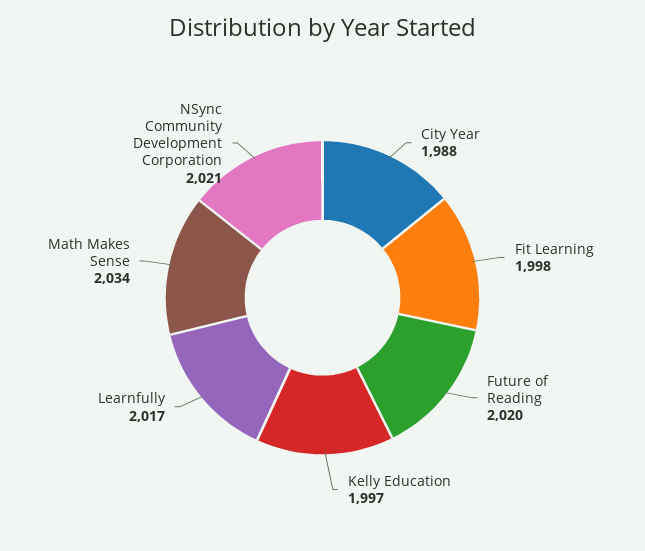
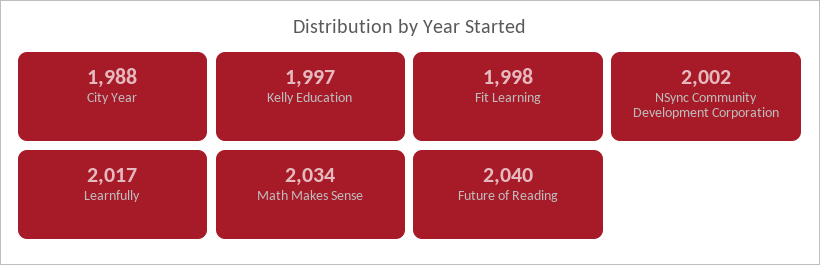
  {
    "City Year": 1988,
    "Fit Learning": 1998,
-   "Future of Reading": 2020,
+   "Future of Reading": 2040,
    "Kelly Education": 1997,
    "Learnfully": 2017,
    "Math Makes Sense": 2034,
-   "NSync Community Development Corporation": 2021
+   "NSync Community Development Corporation": 2002
  }

